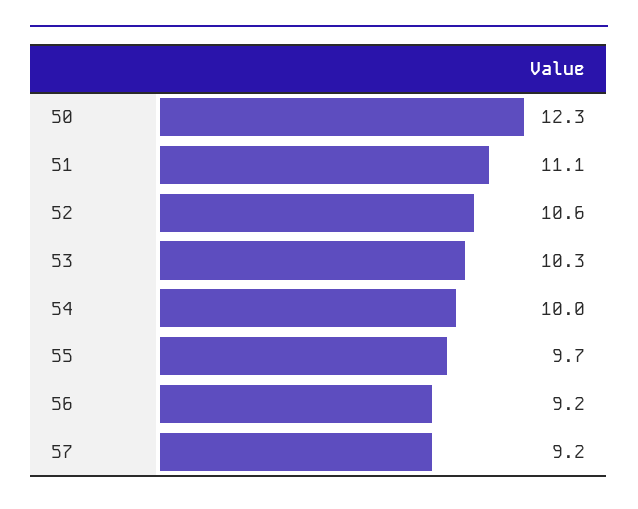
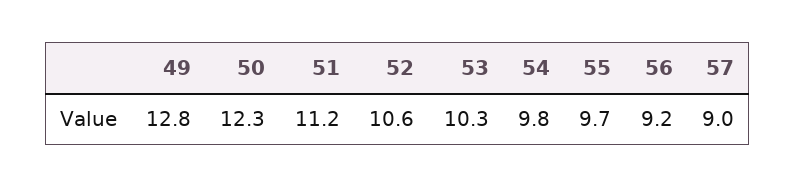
  {
    "50": 12.3,
-   "51": 11.1,
+   "51": 11.2,
    "52": 10.6,
    "53": 10.3,
-   "54": 10,
+   "54": 9.8,
    "55": 9.7,
    "56": 9.2,
-   "57": 9.2
+   "57": 9,
+   "49": 12.8
  }

